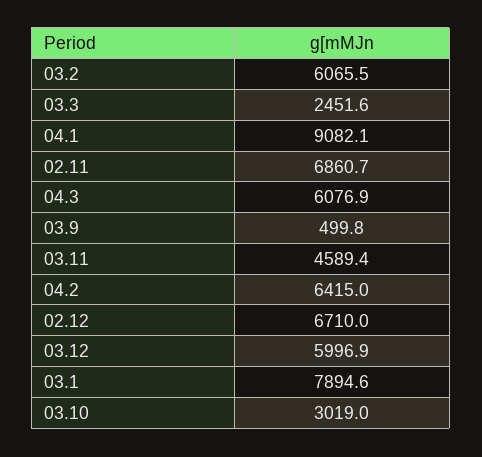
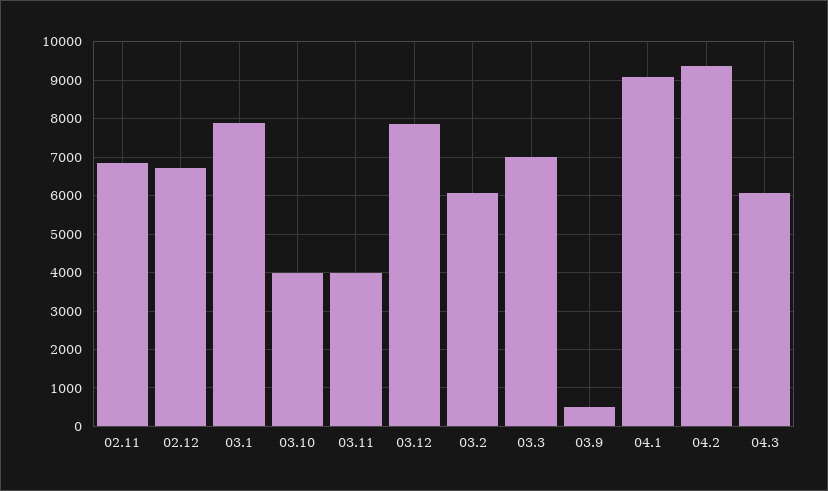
  {
    "03.2": 6065.5,
-   "03.3": 2451.6,
+   "03.3": 7000,
    "04.1": 9082.1,
    "02.11": 6860.7,
    "04.3": 6076.9,
    "03.9": 499.8,
-   "03.11": 4589.4,
+   "03.11": 4000,
-   "04.2": 6415,
+   "04.2": 9400,
    "02.12": 6710,
-   "03.12": 5996.9,
+   "03.12": 7800,
    "03.1": 7894.6,
-   "03.10": 3019
+   "03.10": 4000
  }

